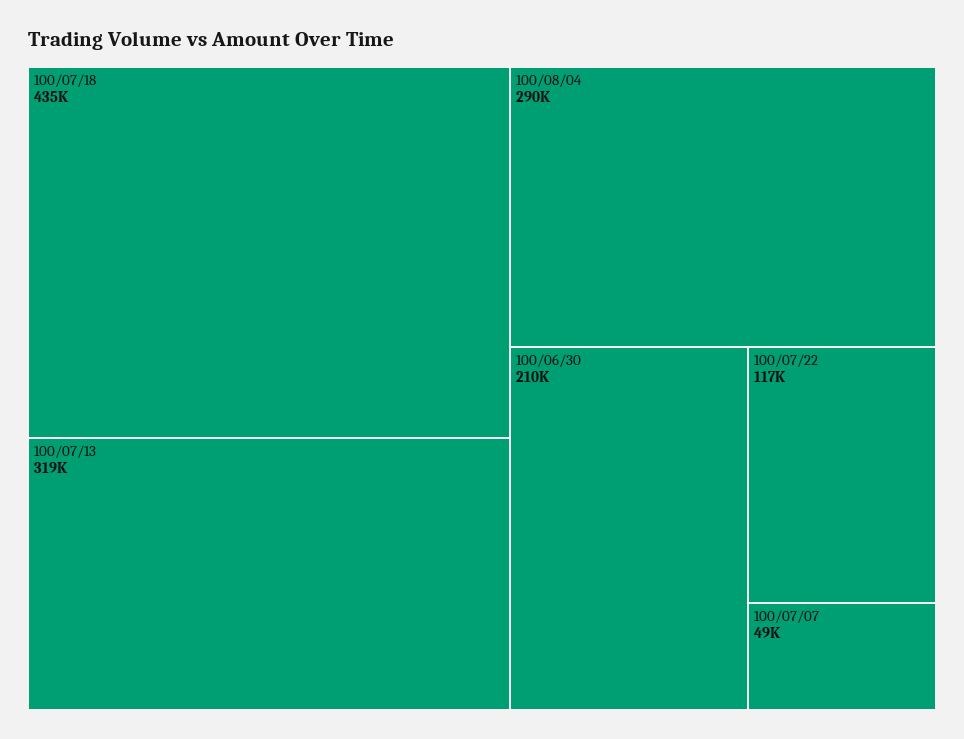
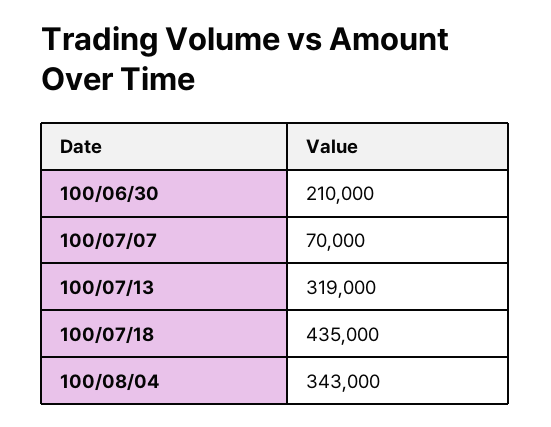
  {
    "100/07/18": 435000,
    "100/07/13": 319000,
-   "100/08/04": 290000,
+   "100/08/04": 343000,
    "100/06/30": 210000,
-   "100/07/22": 117000,
-   "100/07/07": 49000
+   "100/07/07": 70000
  }

